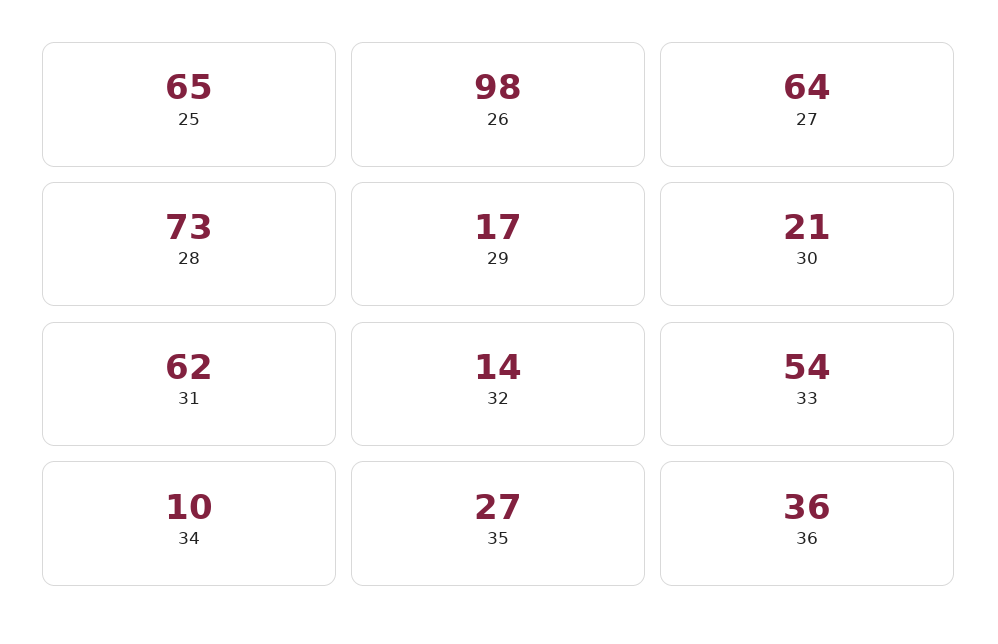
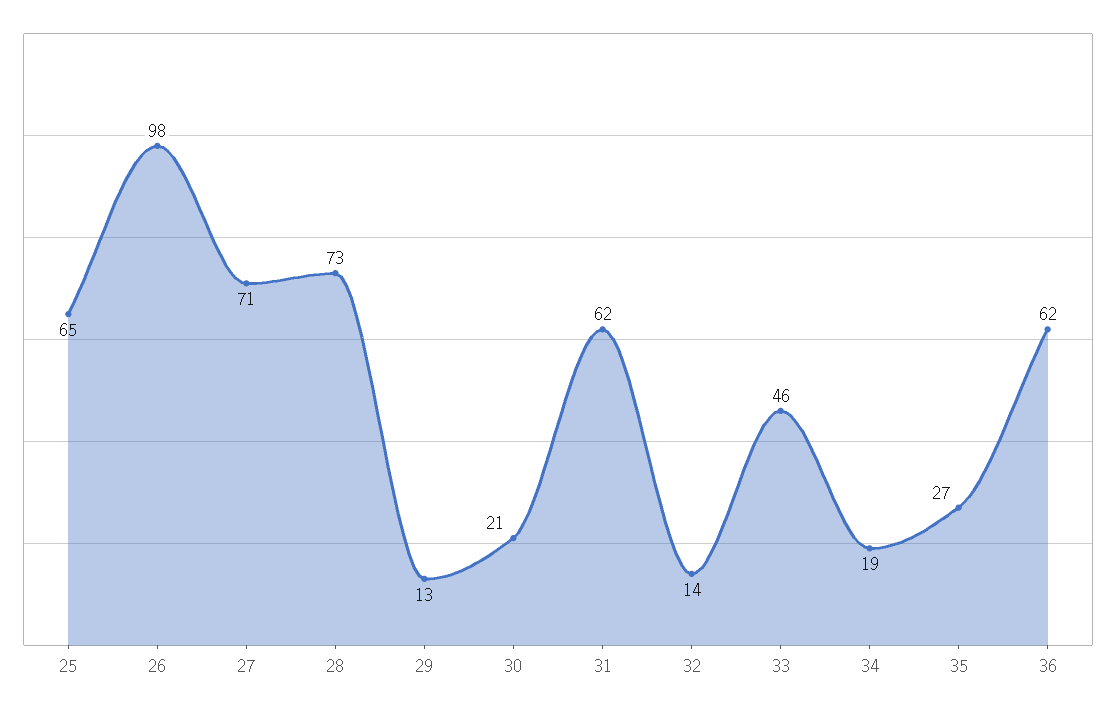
  {
    "25": 65,
    "26": 98,
-   "27": 64,
+   "27": 71,
    "28": 73,
-   "29": 17,
+   "29": 13,
    "30": 21,
    "31": 62,
    "32": 14,
-   "33": 54,
+   "33": 46,
-   "34": 10,
+   "34": 19,
    "35": 27,
-   "36": 36
+   "36": 62
  }

